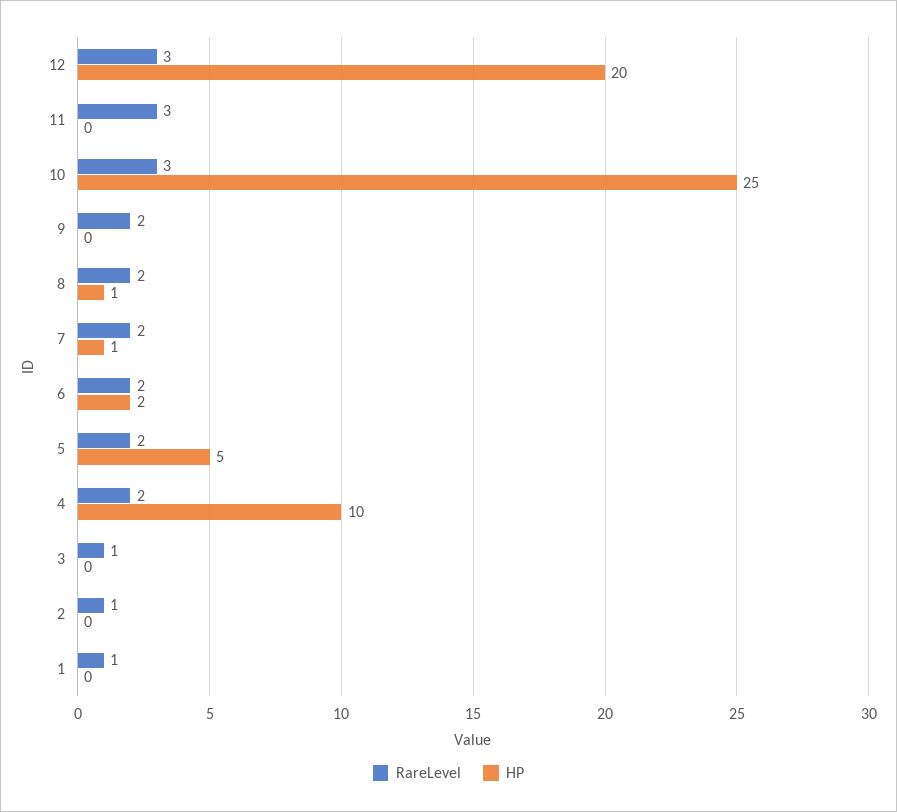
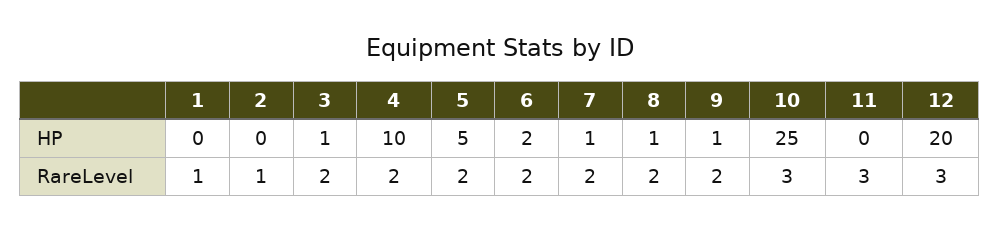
  {
    "RareLevel": {
      "12": 3,
      "11": 3,
      "10": 3,
      "9": 2,
      "8": 2,
      "7": 2,
      "6": 2,
      "5": 2,
      "4": 2,
-     "3": 1,
+     "3": 2,
      "2": 1,
      "1": 1
    },
    "HP": {
      "12": 20,
      "11": 0,
      "10": 25,
-     "9": 0,
+     "9": 1,
      "8": 1,
      "7": 1,
      "6": 2,
      "5": 5,
      "4": 10,
-     "3": 0,
+     "3": 1,
      "2": 0,
      "1": 0
    }
  }

